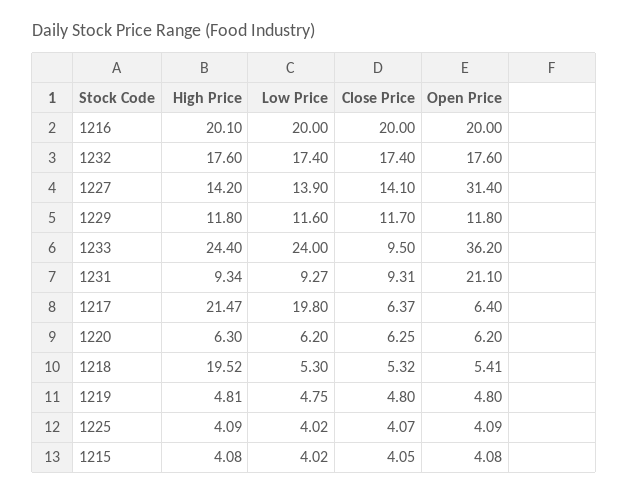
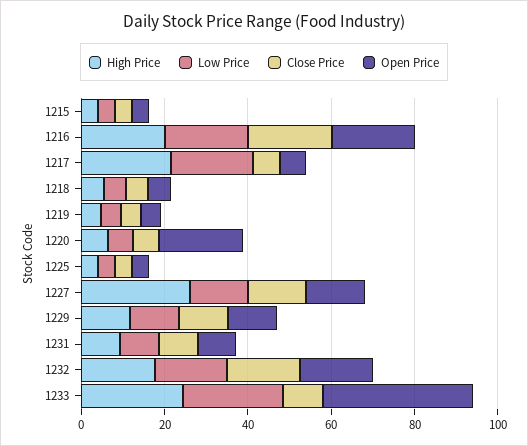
  {
    "High Price": {
      "1216": 20.1,
      "1232": 17.6,
-     "1227": 14.2,
+     "1227": 25,
      "1229": 11.8,
      "1233": 24.4,
      "1231": 9.34,
      "1217": 21.47,
      "1220": 6.3,
-     "1218": 19.52,
+     "1218": 5,
      "1219": 4.81,
      "1225": 4.09,
      "1215": 4.08
    },
    "Low Price": {
      "1216": 20,
      "1232": 17.4,
      "1227": 13.9,
      "1229": 11.6,
      "1233": 24,
      "1231": 9.27,
      "1217": 19.8,
      "1220": 6.2,
      "1218": 5.3,
      "1219": 4.75,
      "1225": 4.02,
      "1215": 4.02
    },
    "Close Price": {
      "1216": 20,
      "1232": 17.4,
      "1227": 14.1,
      "1229": 11.7,
      "1233": 9.5,
      "1231": 9.31,
      "1217": 6.37,
      "1220": 6.25,
      "1218": 5.32,
      "1219": 4.8,
      "1225": 4.07,
      "1215": 4.05
    },
    "Open Price": {
      "1216": 20,
      "1232": 17.6,
-     "1227": 31.4,
+     "1227": 15,
      "1229": 11.8,
      "1233": 36.2,
-     "1231": 21.1,
+     "1231": 10,
      "1217": 6.4,
-     "1220": 6.2,
+     "1220": 20,
      "1218": 5.41,
      "1219": 4.8,
      "1225": 4.09,
      "1215": 4.08
    }
  }

